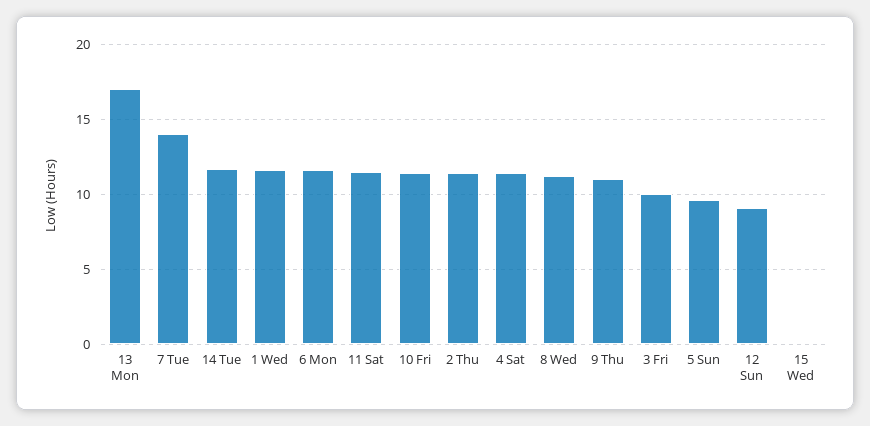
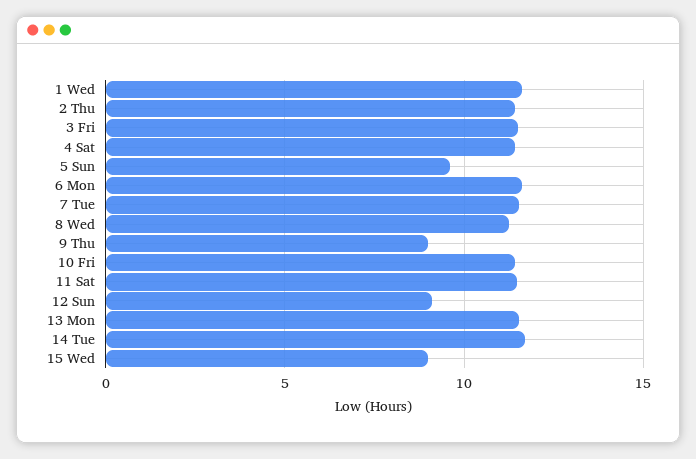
  {
-   "13 Mon": 17,
+   "13 Mon": 11.5,
-   "7 Tue": 14,
+   "7 Tue": 11.5,
    "14 Tue": 11.5,
    "1 Wed": 11.5,
    "6 Mon": 11.5,
    "11 Sat": 11.5,
    "10 Fri": 11.5,
    "2 Thu": 11.5,
    "4 Sat": 11.5,
    "8 Wed": 11.5,
-   "9 Thu": 11,
+   "9 Thu": 9,
-   "3 Fri": 10,
+   "3 Fri": 11.5,
    "5 Sun": 9.5,
    "12 Sun": 9,
-   "15 Wed": 0
+   "15 Wed": 9
  }

